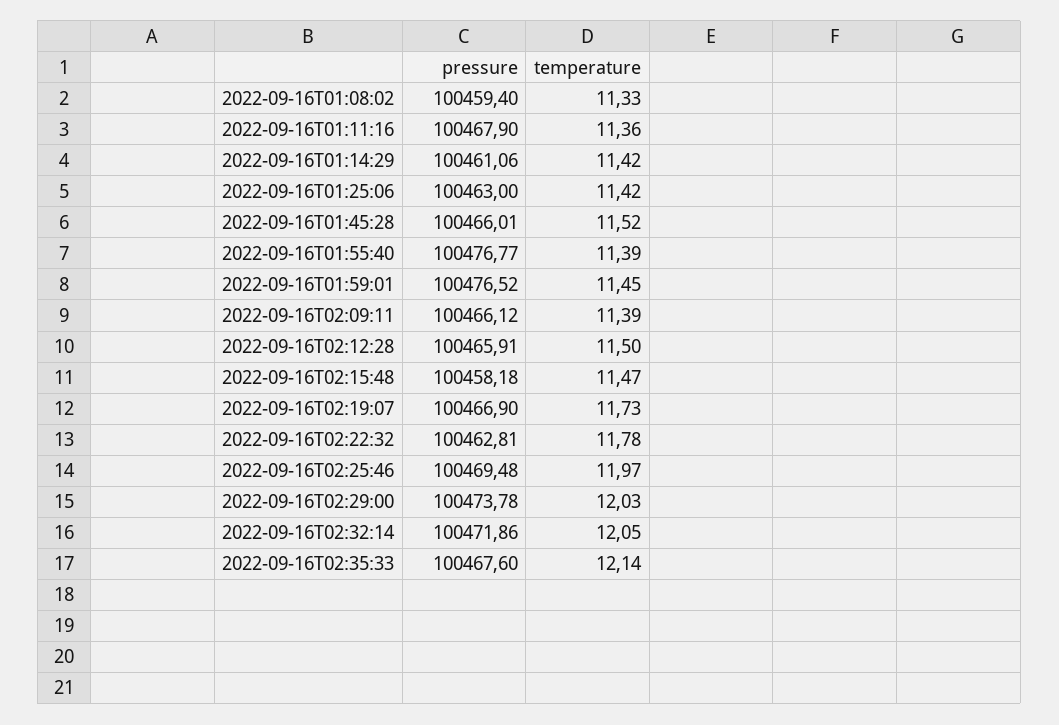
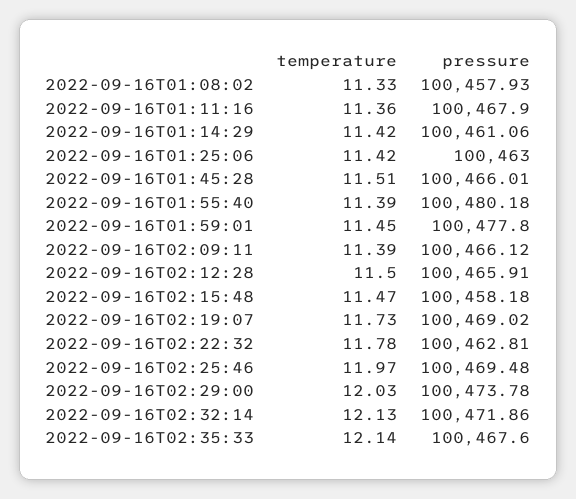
  {
    "pressure": {
-     "2022-09-16T01:08:02": 100459.4,
+     "2022-09-16T01:08:02": 100457.93,
      "2022-09-16T01:11:16": 100467.9,
      "2022-09-16T01:14:29": 100461.06,
      "2022-09-16T01:25:06": 100463,
      "2022-09-16T01:45:28": 100466.01,
-     "2022-09-16T01:55:40": 100476.77,
+     "2022-09-16T01:55:40": 100480.18,
-     "2022-09-16T01:59:01": 100476.52,
+     "2022-09-16T01:59:01": 100477.8,
      "2022-09-16T02:09:11": 100466.12,
      "2022-09-16T02:12:28": 100465.91,
      "2022-09-16T02:15:48": 100458.18,
-     "2022-09-16T02:19:07": 100466.9,
+     "2022-09-16T02:19:07": 100469.02,
      "2022-09-16T02:22:32": 100462.81,
      "2022-09-16T02:25:46": 100469.48,
      "2022-09-16T02:29:00": 100473.78,
      "2022-09-16T02:32:14": 100471.86,
      "2022-09-16T02:35:33": 100467.6
    },
    "temperature": {
      "2022-09-16T01:08:02": 11.33,
      "2022-09-16T01:11:16": 11.36,
      "2022-09-16T01:14:29": 11.42,
      "2022-09-16T01:25:06": 11.42,
-     "2022-09-16T01:45:28": 11.52,
+     "2022-09-16T01:45:28": 11.51,
      "2022-09-16T01:55:40": 11.39,
      "2022-09-16T01:59:01": 11.45,
      "2022-09-16T02:09:11": 11.39,
      "2022-09-16T02:12:28": 11.5,
      "2022-09-16T02:15:48": 11.47,
      "2022-09-16T02:19:07": 11.73,
      "2022-09-16T02:22:32": 11.78,
      "2022-09-16T02:25:46": 11.97,
      "2022-09-16T02:29:00": 12.03,
-     "2022-09-16T02:32:14": 12.05,
+     "2022-09-16T02:32:14": 12.13,
      "2022-09-16T02:35:33": 12.14
    }
  }

